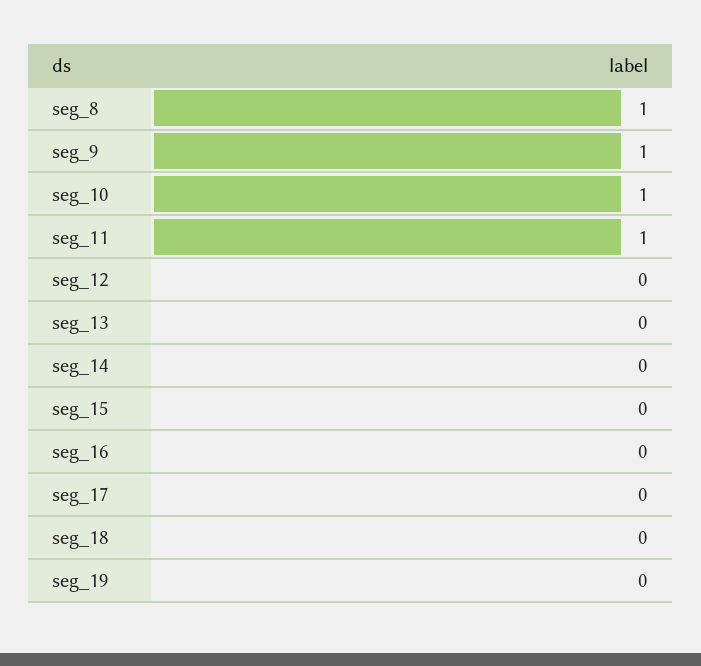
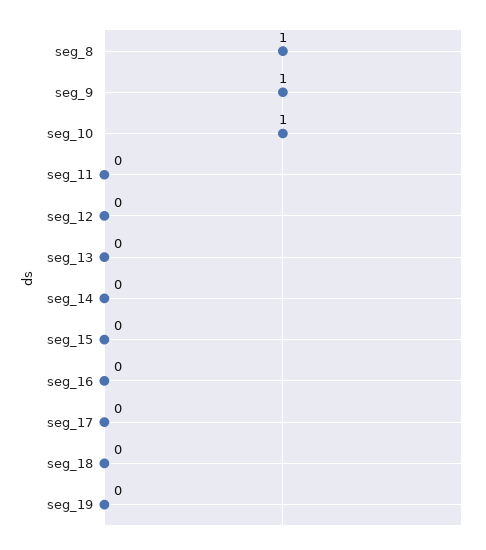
  {
    "seg_8": 1,
    "seg_9": 1,
    "seg_10": 1,
-   "seg_11": 1,
+   "seg_11": 0,
    "seg_12": 0,
    "seg_13": 0,
    "seg_14": 0,
    "seg_15": 0,
    "seg_16": 0,
    "seg_17": 0,
    "seg_18": 0,
    "seg_19": 0
  }

